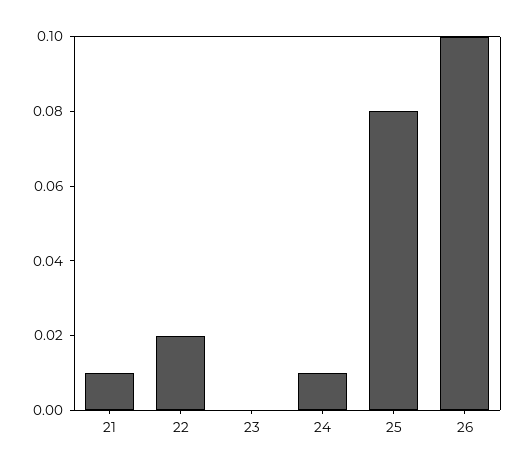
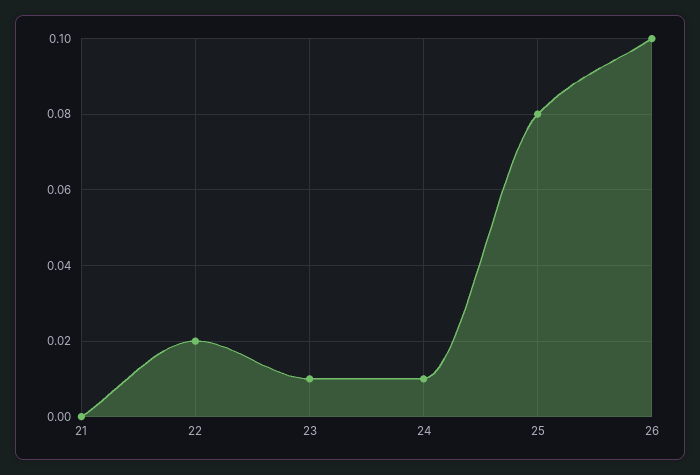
  {
-   "21": 0.01,
+   "21": 0,
    "22": 0.02,
-   "23": 0,
+   "23": 0.01,
    "24": 0.01,
    "25": 0.08,
    "26": 0.1
  }

